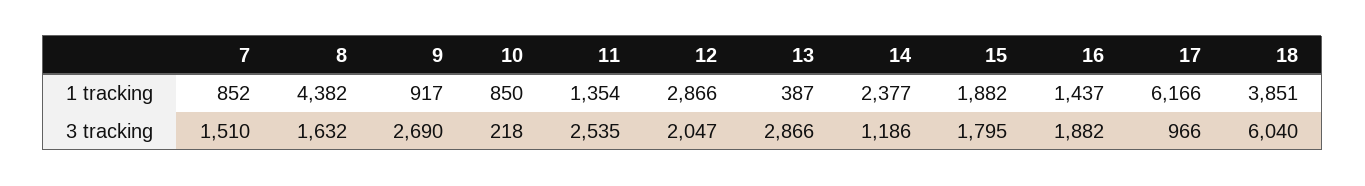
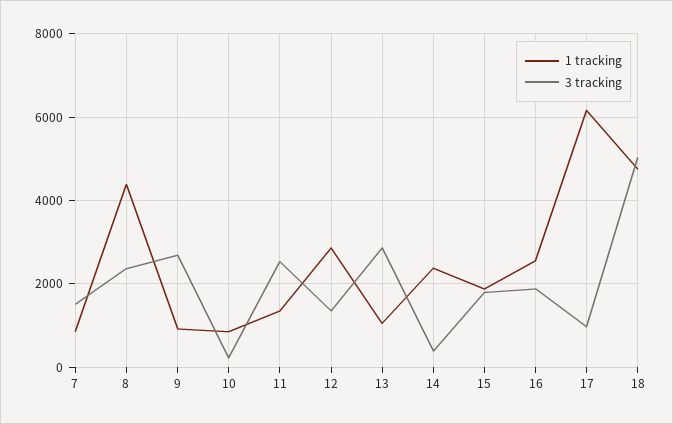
  {
    "1 tracking": {
      "7": 852,
      "8": 4382,
      "9": 917,
      "10": 850,
      "11": 1354,
      "12": 2866,
-     "13": 387,
+     "13": 1000,
      "14": 2377,
      "15": 1882,
-     "16": 1437,
+     "16": 2600,
      "17": 6166,
-     "18": 3851
+     "18": 4800
    },
    "3 tracking": {
      "7": 1510,
-     "8": 1632,
+     "8": 2400,
      "9": 2690,
      "10": 218,
      "11": 2535,
-     "12": 2047,
+     "12": 1400,
      "13": 2866,
-     "14": 1186,
+     "14": 400,
      "15": 1795,
      "16": 1882,
      "17": 966,
-     "18": 6040
+     "18": 5000
    }
  }

